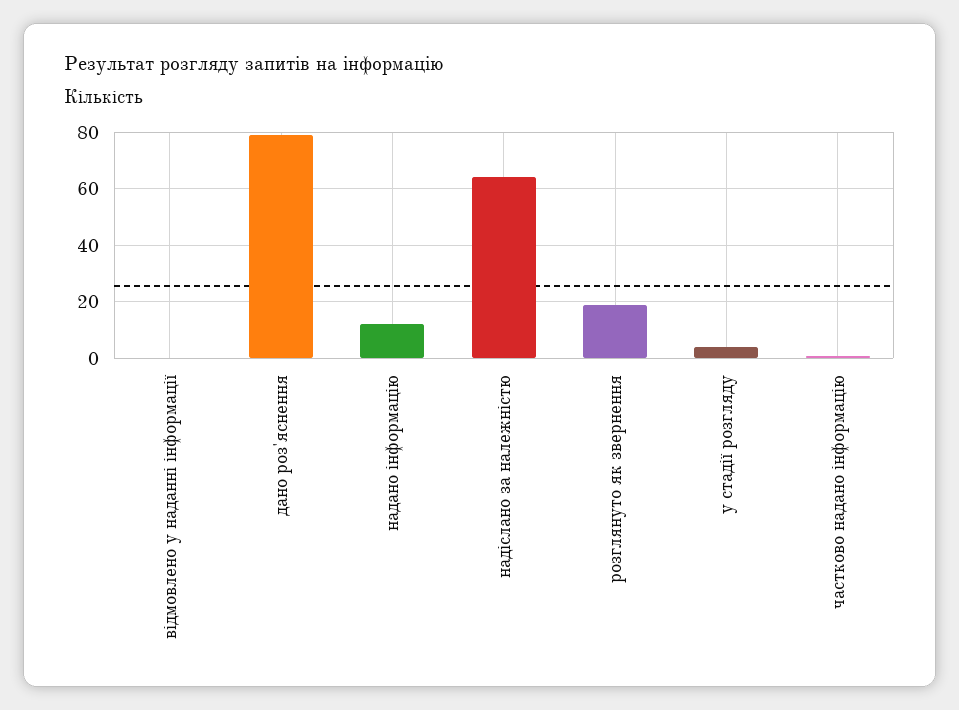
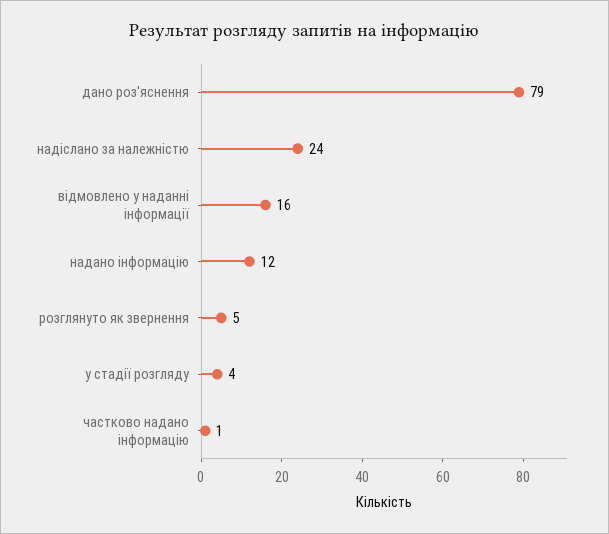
  {
-   "відмовлено у наданні інформації": 0,
+   "відмовлено у наданні інформації": 16,
    "дано роз'яснення": 79,
    "надано інформацію": 12,
-   "надіслано за належністю": 65,
+   "надіслано за належністю": 24,
-   "розглянуто як звернення": 20,
+   "розглянуто як звернення": 5,
    "у стадії розгляду": 4,
    "частково надано інформацію": 1
  }

